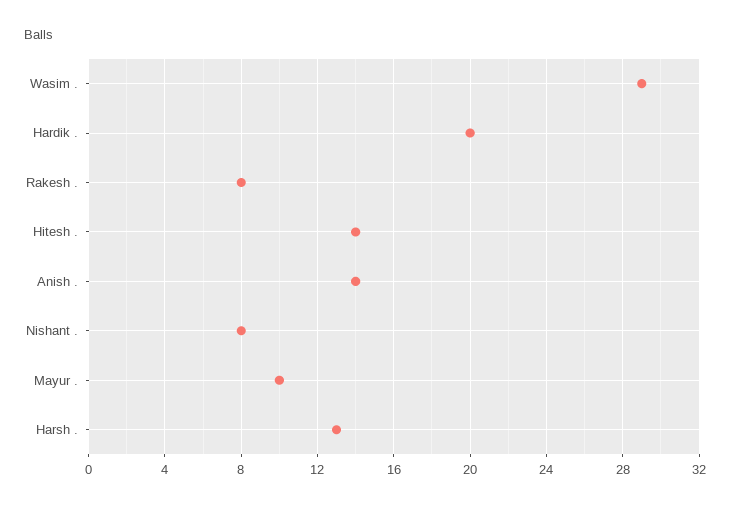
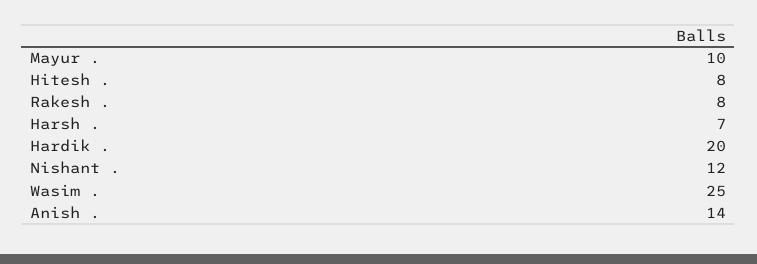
  {
-   "Wasim .": 29,
+   "Wasim .": 25,
    "Hardik .": 20,
    "Rakesh .": 8,
-   "Hitesh .": 14,
+   "Hitesh .": 8,
    "Anish .": 14,
-   "Nishant .": 8,
+   "Nishant .": 12,
    "Mayur .": 10,
-   "Harsh .": 13
+   "Harsh .": 7
  }

